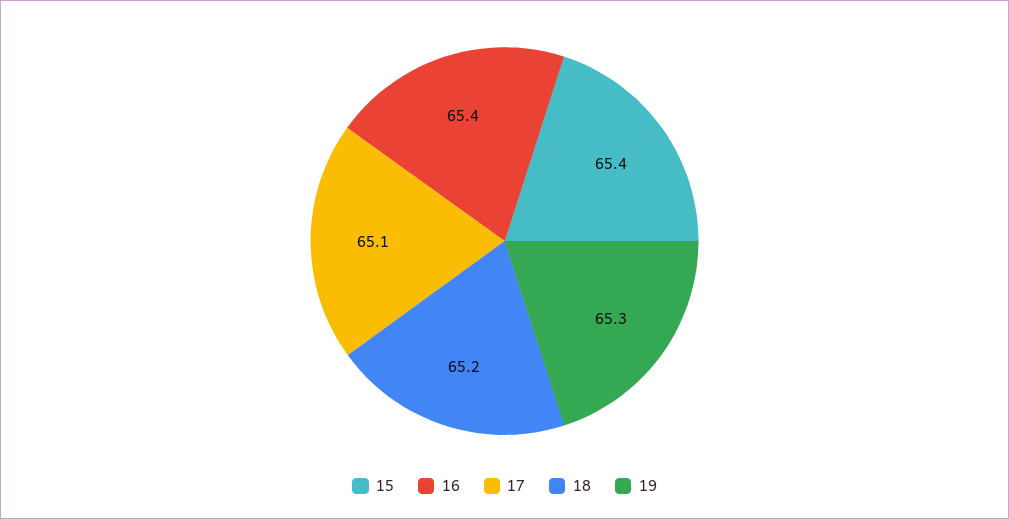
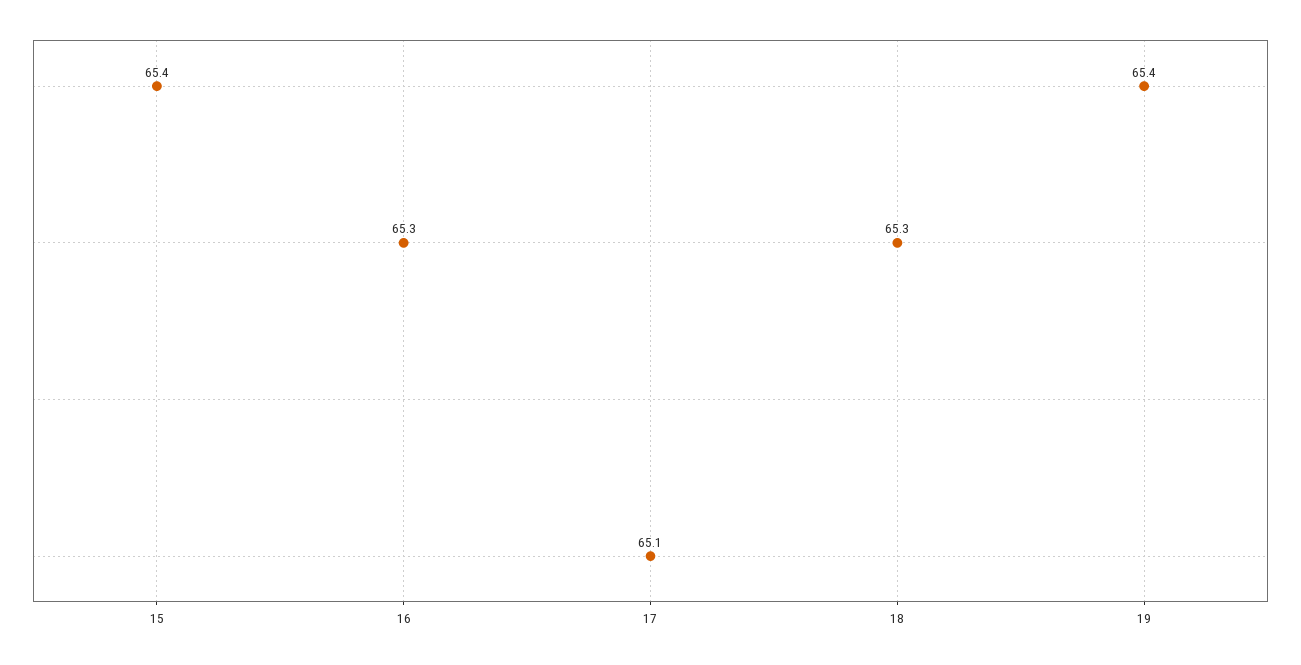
  {
    "15": 65.4,
-   "16": 65.4,
+   "16": 65.3,
    "17": 65.1,
-   "18": 65.2,
+   "18": 65.3,
-   "19": 65.3
+   "19": 65.4
  }

